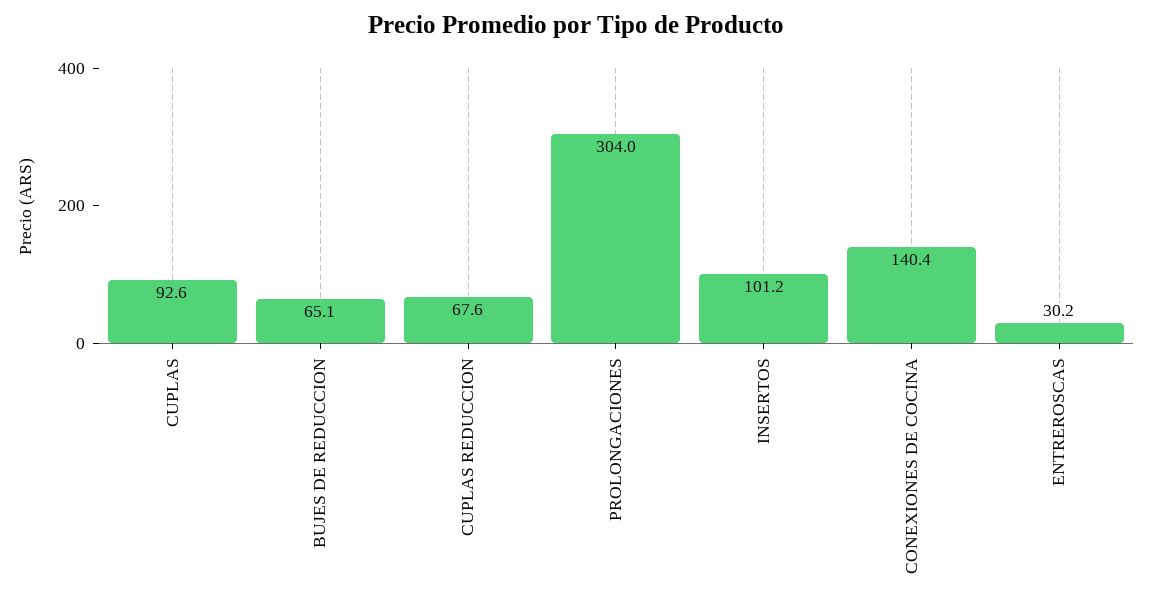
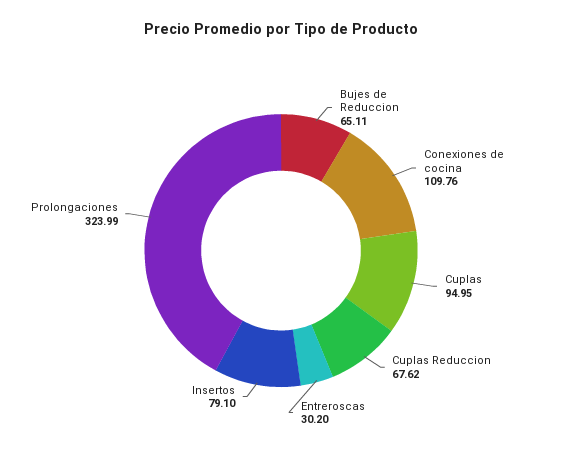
  {
-   "CUPLAS": 92.6,
+   "CUPLAS": 94.95,
    "BUJES DE REDUCCION": 65.11,
    "CUPLAS REDUCCION": 67.62,
-   "PROLONGACIONES": 304,
+   "PROLONGACIONES": 323.99,
-   "INSERTOS": 101.2,
+   "INSERTOS": 79.1,
-   "CONEXIONES DE COCINA": 140.4,
+   "CONEXIONES DE COCINA": 109.76,
    "ENTREROSCAS": 30.2
  }

